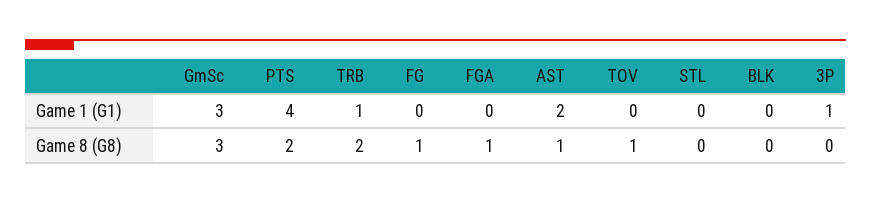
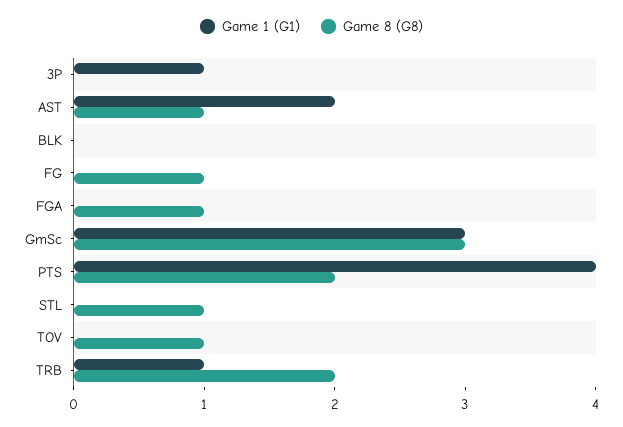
  {
    "Game 1 (G1)": {
      "GmSc": 3,
      "PTS": 4,
      "TRB": 1,
      "FG": 0,
      "FGA": 0,
      "AST": 2,
      "TOV": 0,
      "STL": 0,
      "BLK": 0,
      "3P": 1
    },
    "Game 8 (G8)": {
      "GmSc": 3,
      "PTS": 2,
      "TRB": 2,
      "FG": 1,
      "FGA": 1,
      "AST": 1,
      "TOV": 1,
-     "STL": 0,
+     "STL": 1,
      "BLK": 0,
      "3P": 0
    }
  }

